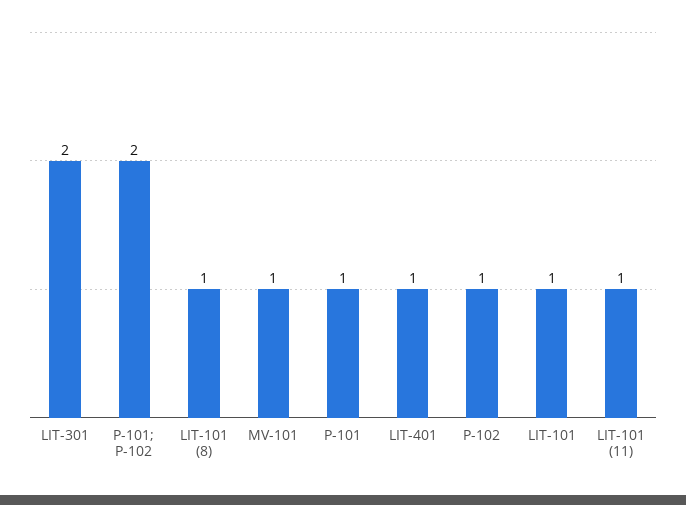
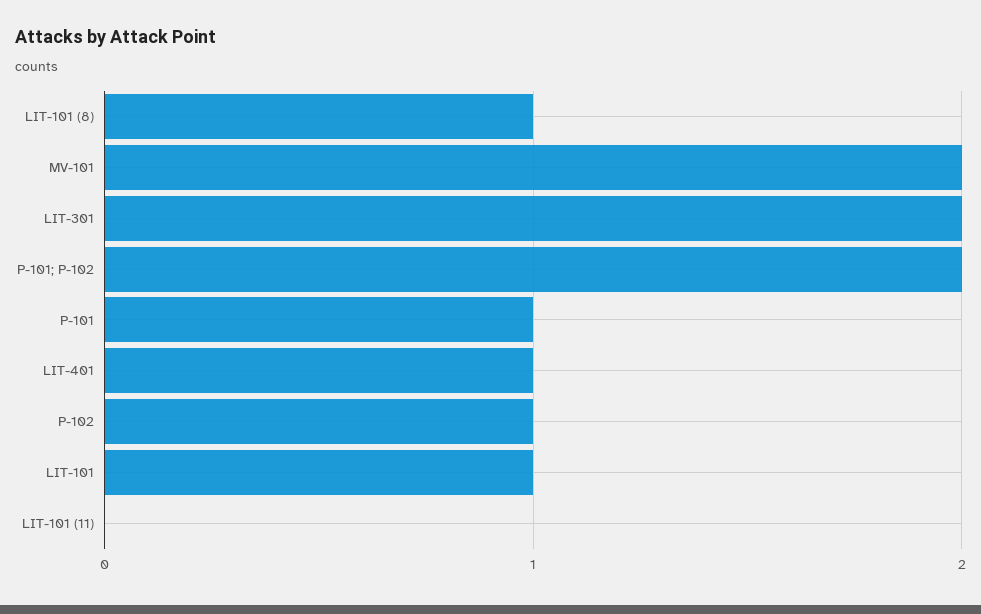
  {
    "LIT-301": 2,
    "P-101; P-102": 2,
    "LIT-101 (8)": 1,
-   "MV-101": 1,
+   "MV-101": 2,
    "P-101": 1,
    "LIT-401": 1,
    "P-102": 1,
    "LIT-101": 1,
-   "LIT-101 (11)": 1
+   "LIT-101 (11)": 0
  }

